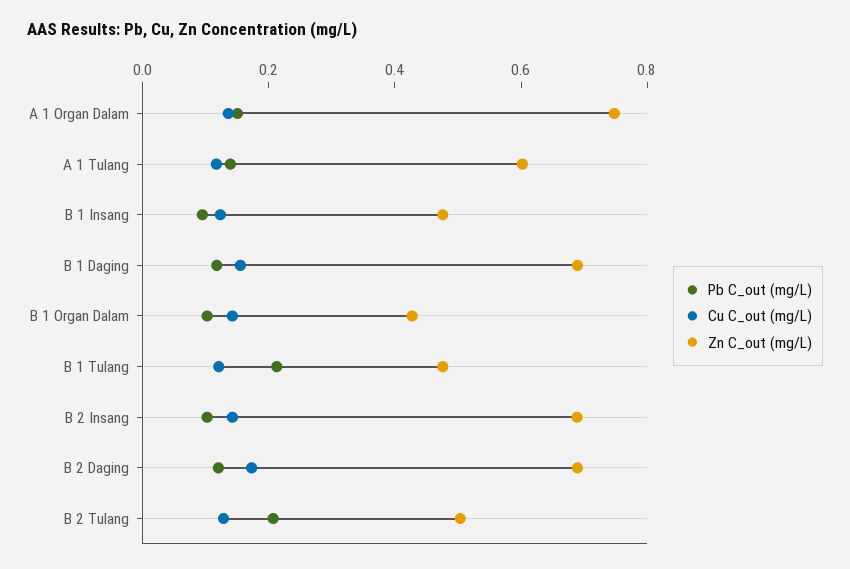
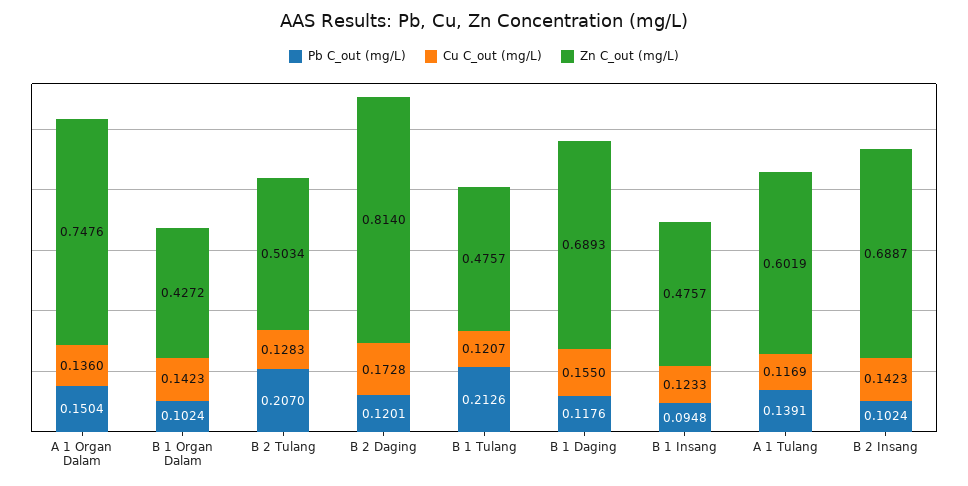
  {
    "Pb C_out (mg/L)": {
      "A 1 Organ Dalam": 0.1504,
      "A 1 Tulang": 0.1391,
      "B 1 Insang": 0.0948,
      "B 1 Daging": 0.1176,
      "B 1 Organ Dalam": 0.1024,
      "B 1 Tulang": 0.2126,
      "B 2 Insang": 0.1024,
      "B 2 Daging": 0.1201,
      "B 2 Tulang": 0.207
    },
    "Cu C_out (mg/L)": {
      "A 1 Organ Dalam": 0.136,
      "A 1 Tulang": 0.1169,
      "B 1 Insang": 0.1233,
      "B 1 Daging": 0.155,
      "B 1 Organ Dalam": 0.1423,
      "B 1 Tulang": 0.1207,
      "B 2 Insang": 0.1423,
      "B 2 Daging": 0.1728,
      "B 2 Tulang": 0.1283
    },
    "Zn C_out (mg/L)": {
      "A 1 Organ Dalam": 0.7476,
      "A 1 Tulang": 0.6019,
      "B 1 Insang": 0.4757,
      "B 1 Daging": 0.6893,
      "B 1 Organ Dalam": 0.4272,
      "B 1 Tulang": 0.4757,
      "B 2 Insang": 0.6887,
-     "B 2 Daging": 0.7,
+     "B 2 Daging": 0.814,
      "B 2 Tulang": 0.5034
    }
  }

